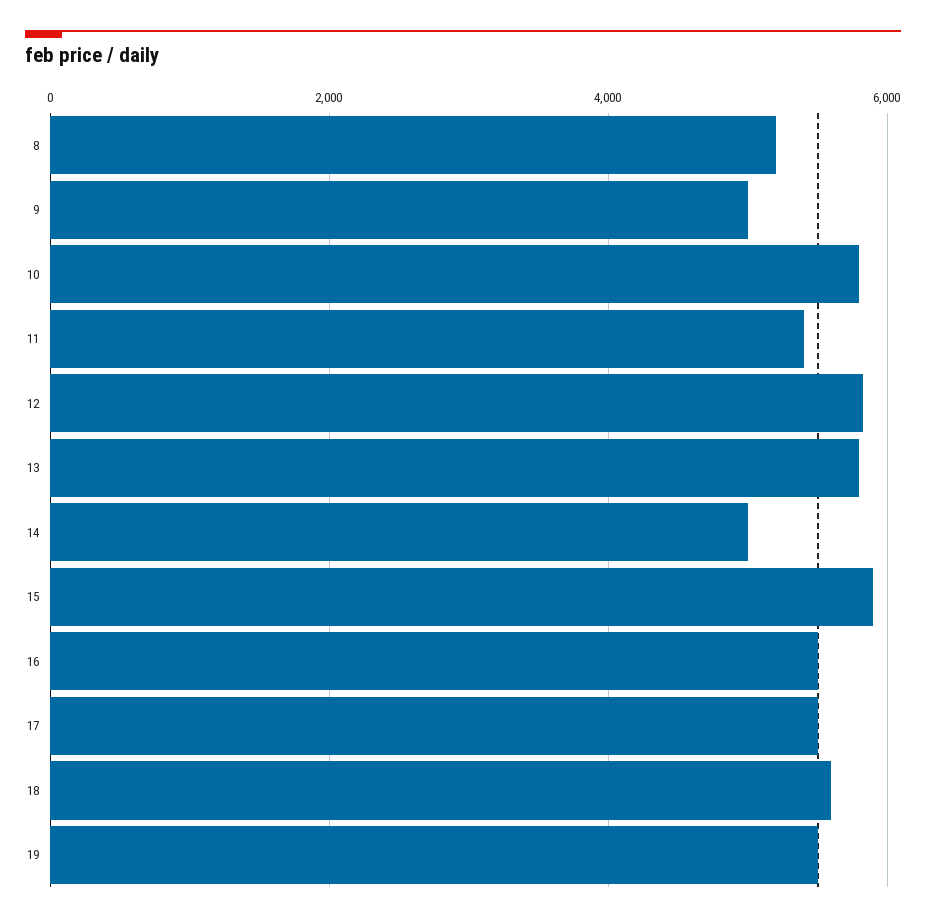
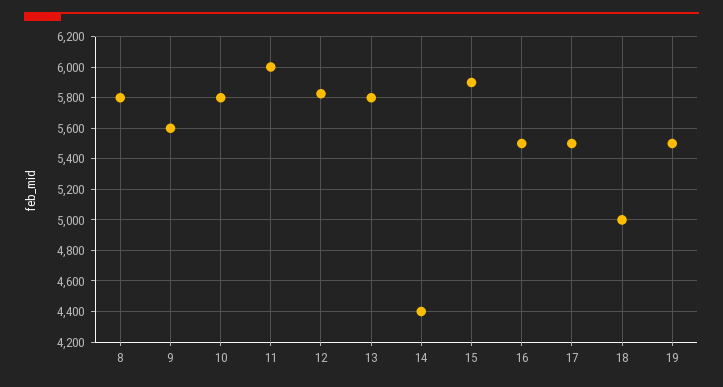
  {
-   "8": 5200,
+   "8": 5800,
-   "9": 5000,
+   "9": 5600,
    "10": 5800,
-   "11": 5400,
+   "11": 6000,
    "12": 5850,
    "13": 5800,
-   "14": 5000,
+   "14": 4400,
    "15": 5900,
    "16": 5500,
    "17": 5500,
-   "18": 5600,
+   "18": 5000,
    "19": 5500
  }

